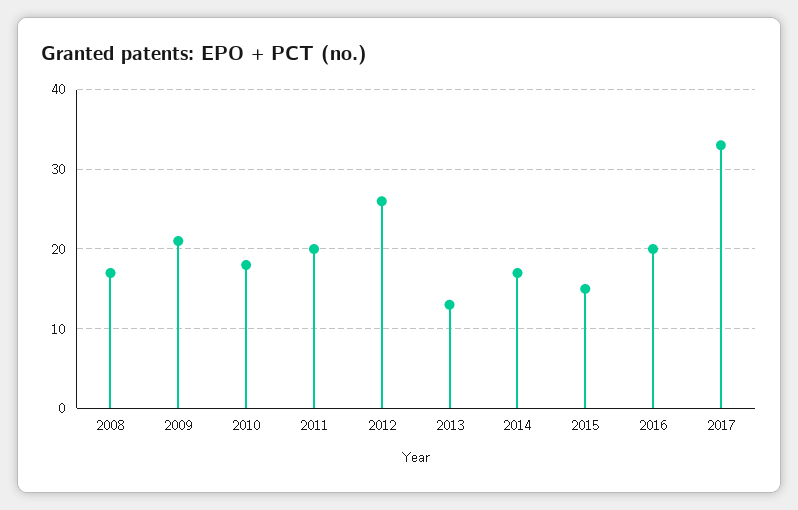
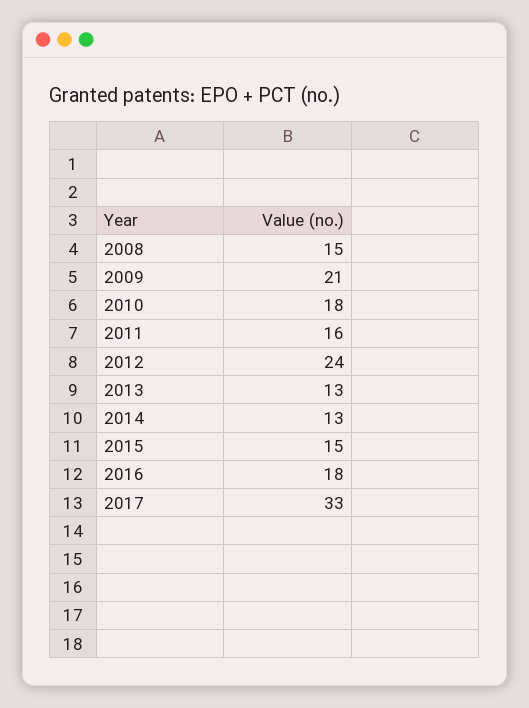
  {
-   "2008": 17,
+   "2008": 15,
    "2009": 21,
    "2010": 18,
-   "2011": 20,
+   "2011": 16,
-   "2012": 26,
+   "2012": 24,
    "2013": 13,
-   "2014": 17,
+   "2014": 13,
    "2015": 15,
-   "2016": 20,
+   "2016": 18,
    "2017": 33
  }

